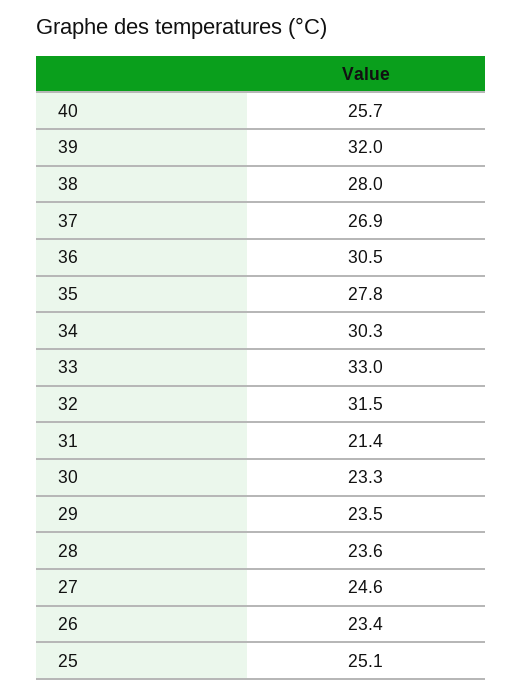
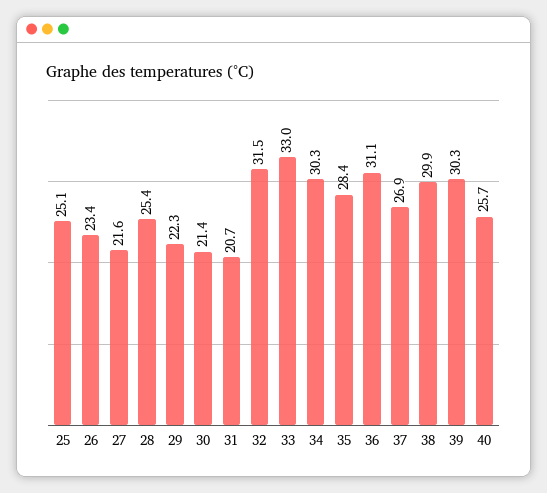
  {
    "40": 25.7,
-   "39": 32,
+   "39": 30.3,
-   "38": 28,
+   "38": 29.9,
    "37": 26.9,
-   "36": 30.5,
+   "36": 31.1,
-   "35": 27.8,
+   "35": 28.4,
    "34": 30.3,
    "33": 33,
    "32": 31.5,
-   "31": 21.4,
+   "31": 20.7,
-   "30": 23.3,
+   "30": 21.4,
-   "29": 23.5,
+   "29": 22.3,
-   "28": 23.6,
+   "28": 25.4,
-   "27": 24.6,
+   "27": 21.6,
    "26": 23.4,
    "25": 25.1
  }

